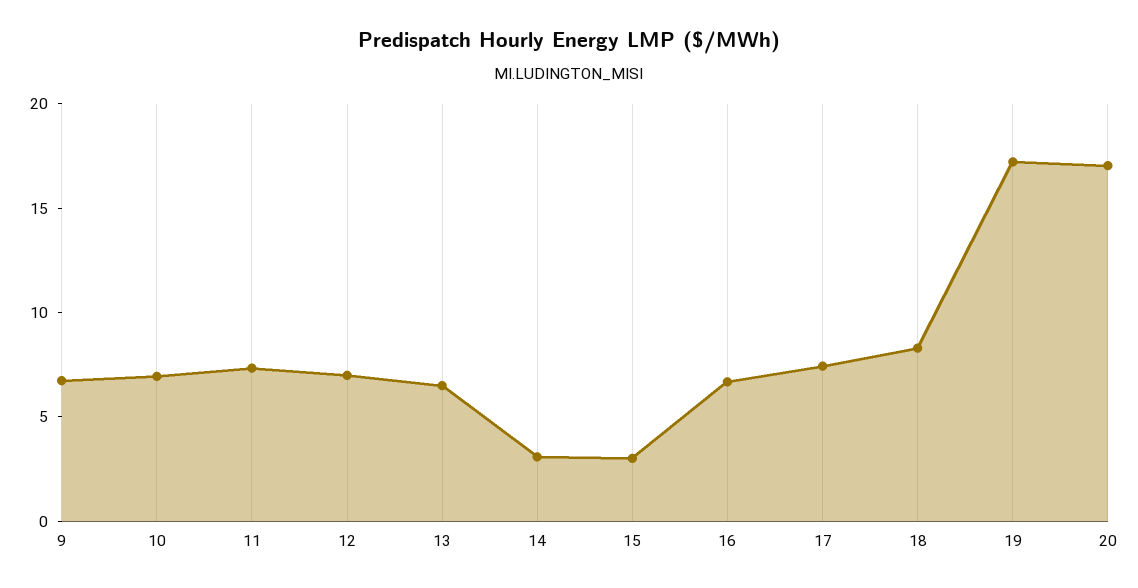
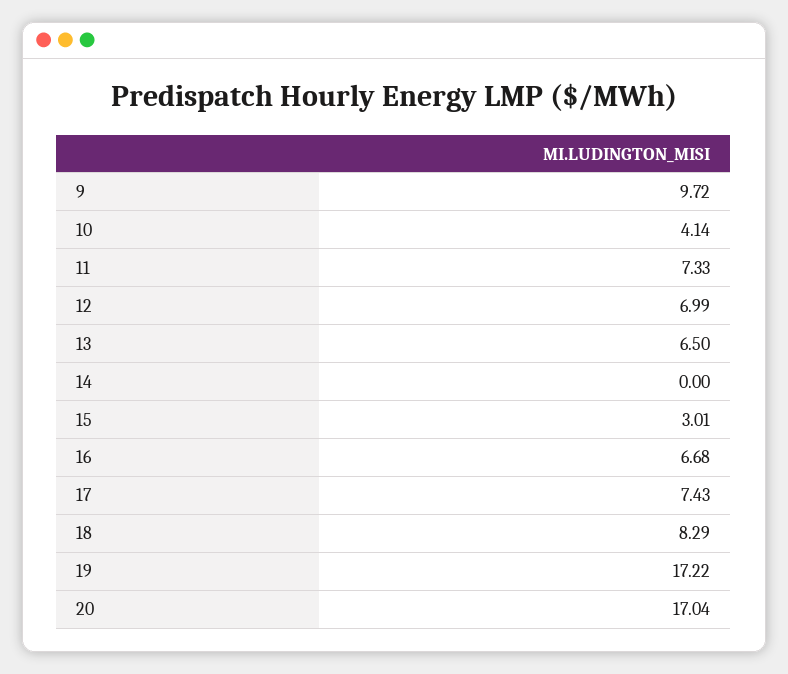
  {
-   "9": 7,
+   "9": 9.72,
-   "10": 7,
+   "10": 4.14,
    "11": 7.33,
    "12": 6.99,
    "13": 6.5,
-   "14": 3,
+   "14": 0,
    "15": 3.01,
    "16": 6.68,
    "17": 7.43,
    "18": 8.29,
    "19": 17.22,
    "20": 17.04
  }

